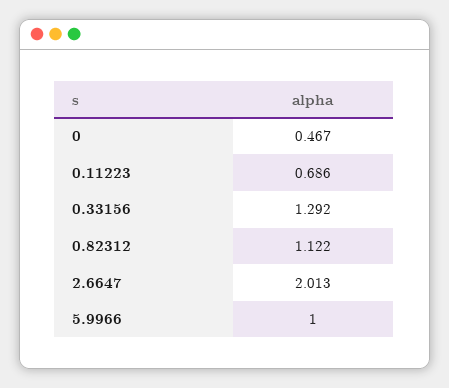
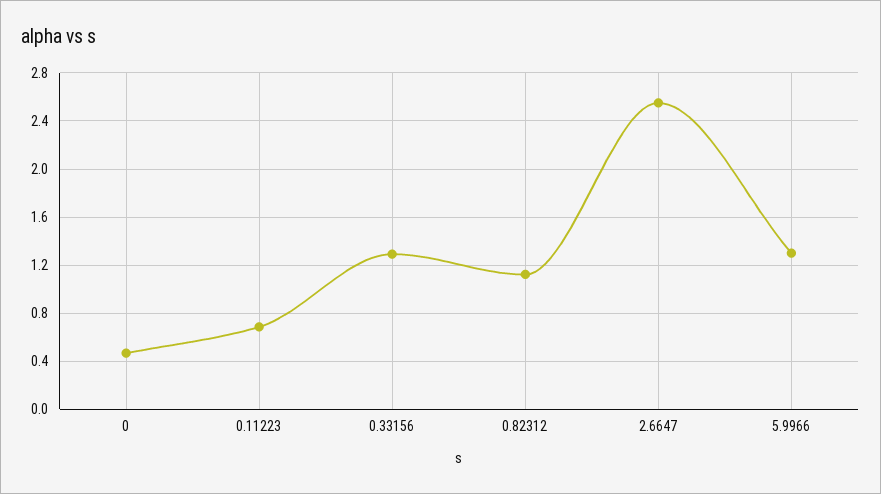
  {
    "0": 0.467,
    "0.11223": 0.686,
    "0.33156": 1.292,
    "0.82312": 1.122,
-   "2.6647": 2.013,
+   "2.6647": 2.55,
-   "5.9966": 1
+   "5.9966": 1.3
  }

